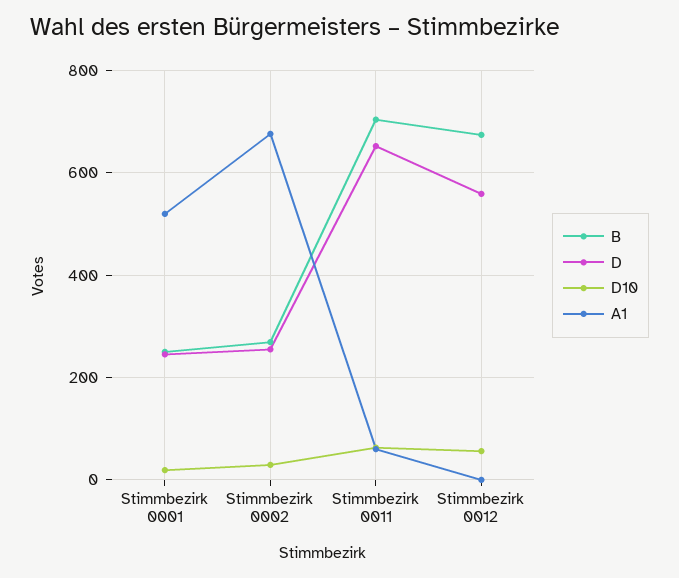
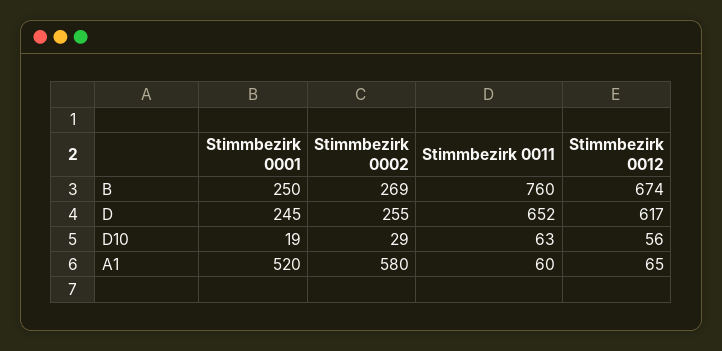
  {
    "B": {
      "Stimmbezirk 0001": 250,
      "Stimmbezirk 0002": 269,
-     "Stimmbezirk 0011": 700,
+     "Stimmbezirk 0011": 760,
      "Stimmbezirk 0012": 674
    },
    "D": {
      "Stimmbezirk 0001": 245,
      "Stimmbezirk 0002": 255,
      "Stimmbezirk 0011": 652,
-     "Stimmbezirk 0012": 560
+     "Stimmbezirk 0012": 617
    },
    "D10": {
      "Stimmbezirk 0001": 19,
      "Stimmbezirk 0002": 29,
      "Stimmbezirk 0011": 63,
      "Stimmbezirk 0012": 56
    },
    "A1": {
      "Stimmbezirk 0001": 520,
-     "Stimmbezirk 0002": 680,
+     "Stimmbezirk 0002": 580,
      "Stimmbezirk 0011": 60,
-     "Stimmbezirk 0012": 0
+     "Stimmbezirk 0012": 65
    }
  }

